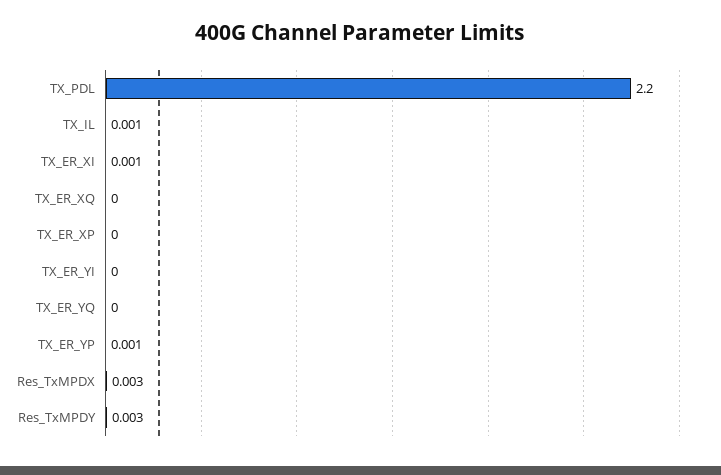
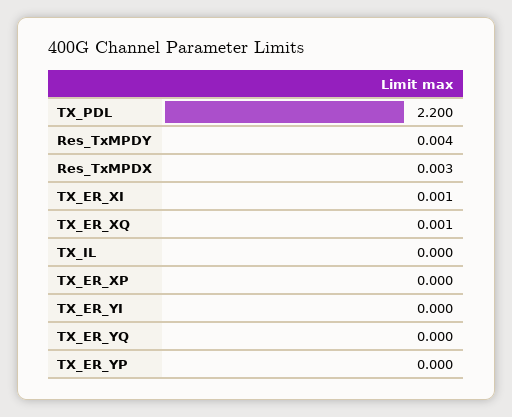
  {
    "TX_PDL": 2.2,
-   "TX_IL": 0.001,
+   "TX_IL": 0,
    "TX_ER_XI": 0.001,
-   "TX_ER_XQ": 0,
+   "TX_ER_XQ": 0.001,
    "TX_ER_XP": 0,
    "TX_ER_YI": 0,
    "TX_ER_YQ": 0,
-   "TX_ER_YP": 0.001,
+   "TX_ER_YP": 0,
    "Res_TxMPDX": 0.003,
-   "Res_TxMPDY": 0.003
+   "Res_TxMPDY": 0.004
  }

